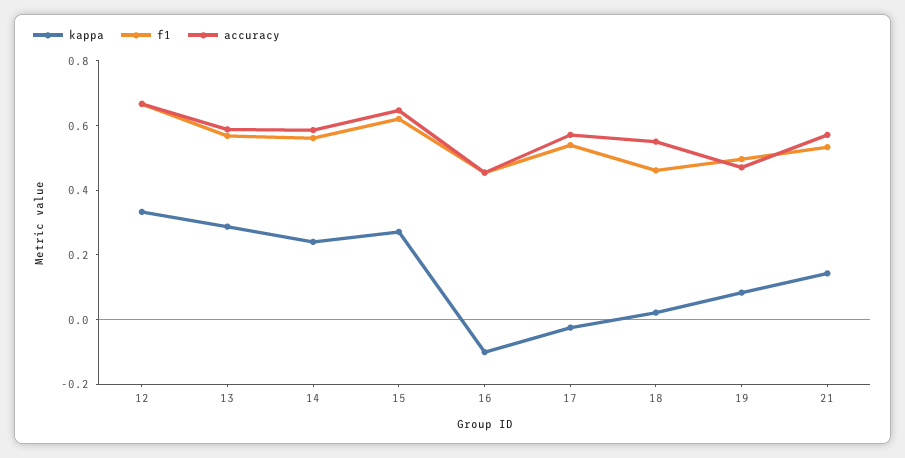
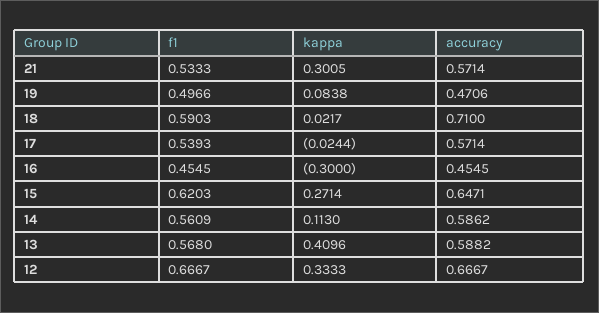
  {
    "kappa": {
      "12": 0.3333,
-     "13": 0.3,
+     "13": 0.4096,
-     "14": 0.25,
+     "14": 0.113,
      "15": 0.2714,
-     "16": -0.1,
+     "16": -0.3,
      "17": -0.0244,
      "18": 0.0217,
      "19": 0.0838,
-     "21": 0.15
+     "21": 0.3005
    },
    "f1": {
      "12": 0.6667,
      "13": 0.568,
      "14": 0.5609,
      "15": 0.6203,
      "16": 0.4545,
      "17": 0.5393,
-     "18": 0.45,
+     "18": 0.5903,
      "19": 0.4966,
      "21": 0.5333
    },
    "accuracy": {
      "12": 0.6667,
      "13": 0.5882,
      "14": 0.5862,
      "15": 0.6471,
      "16": 0.4545,
      "17": 0.5714,
-     "18": 0.55,
+     "18": 0.71,
      "19": 0.4706,
      "21": 0.5714
    }
  }

